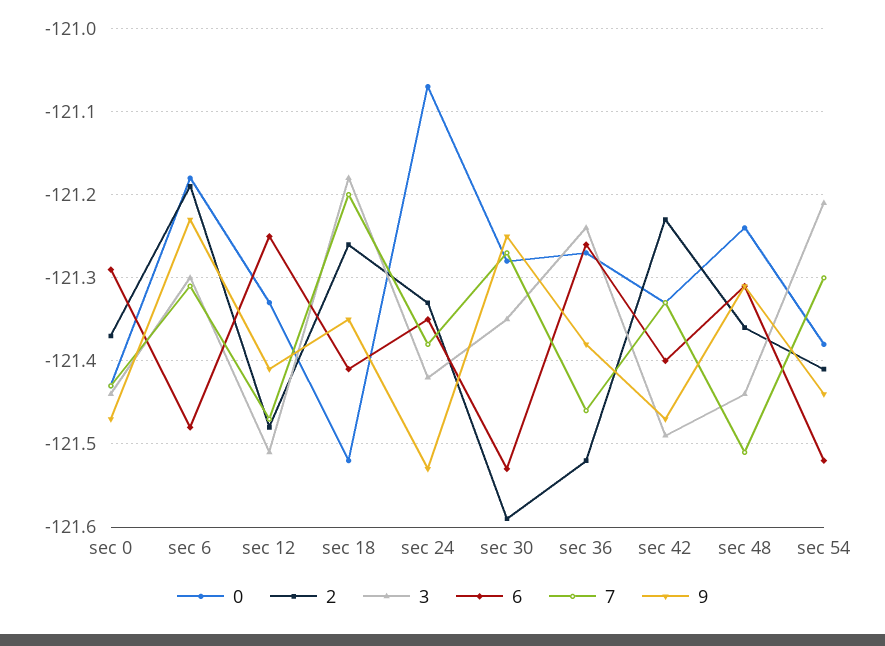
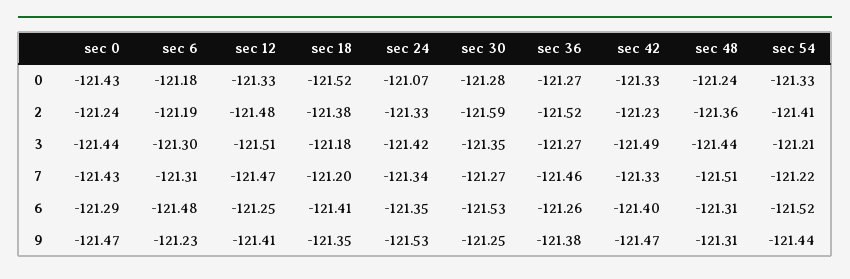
  {
    "0": {
      "sec 0": -121.43,
      "sec 6": -121.18,
      "sec 12": -121.33,
      "sec 18": -121.52,
      "sec 24": -121.07,
      "sec 30": -121.28,
      "sec 36": -121.27,
      "sec 42": -121.33,
      "sec 48": -121.24,
-     "sec 54": -121.38
+     "sec 54": -121.33
    },
    "2": {
-     "sec 0": -121.37,
+     "sec 0": -121.24,
      "sec 6": -121.19,
      "sec 12": -121.48,
-     "sec 18": -121.26,
+     "sec 18": -121.38,
      "sec 24": -121.33,
      "sec 30": -121.59,
      "sec 36": -121.52,
      "sec 42": -121.23,
      "sec 48": -121.36,
      "sec 54": -121.41
    },
    "3": {
      "sec 0": -121.44,
      "sec 6": -121.3,
      "sec 12": -121.51,
      "sec 18": -121.18,
      "sec 24": -121.42,
      "sec 30": -121.35,
-     "sec 36": -121.24,
+     "sec 36": -121.27,
      "sec 42": -121.49,
      "sec 48": -121.44,
      "sec 54": -121.21
    },
    "6": {
      "sec 0": -121.29,
      "sec 6": -121.48,
      "sec 12": -121.25,
      "sec 18": -121.41,
      "sec 24": -121.35,
      "sec 30": -121.53,
      "sec 36": -121.26,
      "sec 42": -121.4,
      "sec 48": -121.31,
      "sec 54": -121.52
    },
    "7": {
      "sec 0": -121.43,
      "sec 6": -121.31,
      "sec 12": -121.47,
      "sec 18": -121.2,
-     "sec 24": -121.38,
+     "sec 24": -121.34,
      "sec 30": -121.27,
      "sec 36": -121.46,
      "sec 42": -121.33,
      "sec 48": -121.51,
-     "sec 54": -121.3
+     "sec 54": -121.22
    },
    "9": {
      "sec 0": -121.47,
      "sec 6": -121.23,
      "sec 12": -121.41,
      "sec 18": -121.35,
      "sec 24": -121.53,
      "sec 30": -121.25,
      "sec 36": -121.38,
      "sec 42": -121.47,
      "sec 48": -121.31,
      "sec 54": -121.44
    }
  }

